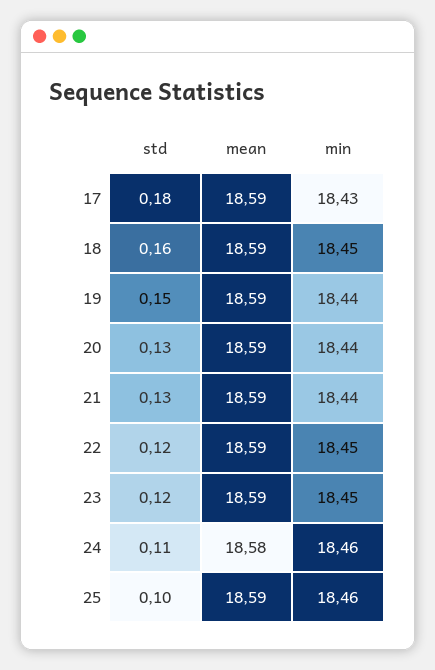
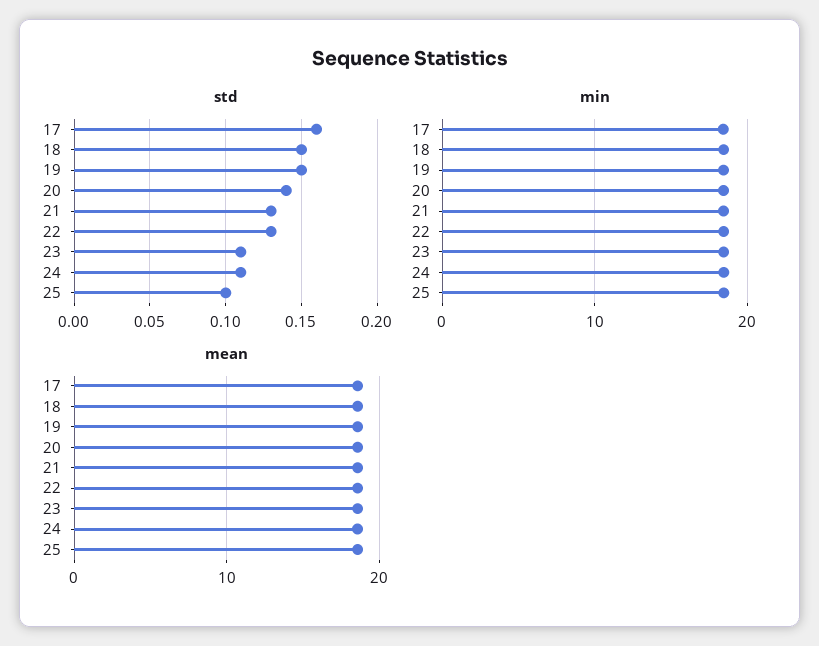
  {
    "std": {
-     "17": 0.18,
+     "17": 0.16,
-     "18": 0.16,
+     "18": 0.15,
      "19": 0.15,
-     "20": 0.13,
+     "20": 0.14,
      "21": 0.13,
-     "22": 0.12,
+     "22": 0.13,
-     "23": 0.12,
+     "23": 0.11,
      "24": 0.11,
      "25": 0.1
    },
    "mean": {
      "17": 18.59,
      "18": 18.59,
      "19": 18.59,
      "20": 18.59,
      "21": 18.59,
      "22": 18.59,
      "23": 18.59,
      "24": 18.58,
      "25": 18.59
    },
    "min": {
      "17": 18.43,
      "18": 18.45,
      "19": 18.44,
      "20": 18.44,
      "21": 18.44,
      "22": 18.45,
      "23": 18.45,
      "24": 18.46,
      "25": 18.46
    }
  }

